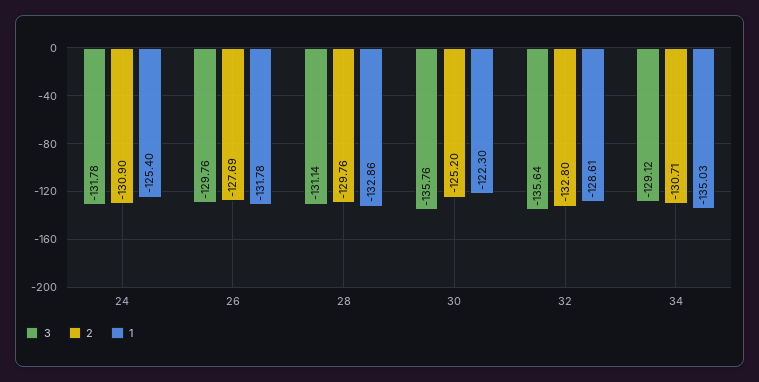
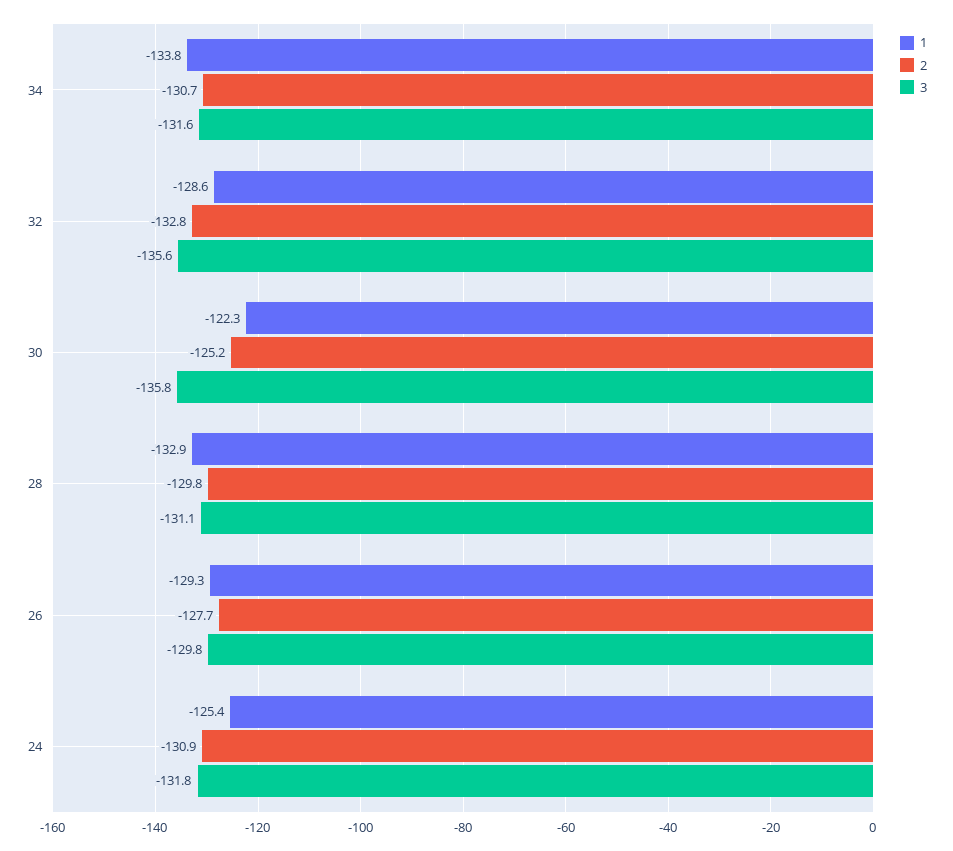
  {
    "3": {
      "24": -131.78,
      "26": -129.76,
      "28": -131.14,
      "30": -135.76,
      "32": -135.64,
-     "34": -129.12
+     "34": -131.6
    },
    "2": {
      "24": -130.9,
      "26": -127.69,
      "28": -129.76,
      "30": -125.2,
      "32": -132.8,
      "34": -130.71
    },
    "1": {
      "24": -125.4,
-     "26": -131.78,
+     "26": -129.3,
      "28": -132.86,
      "30": -122.3,
      "32": -128.61,
-     "34": -135.03
+     "34": -133.8
    }
  }

